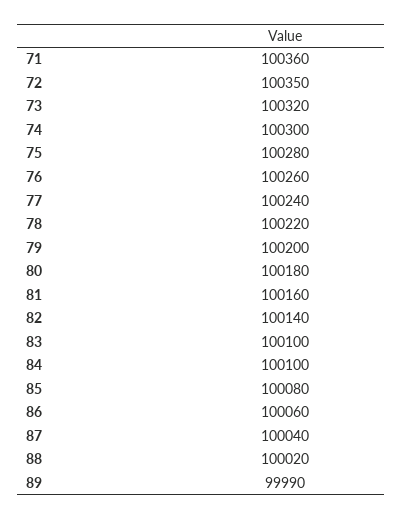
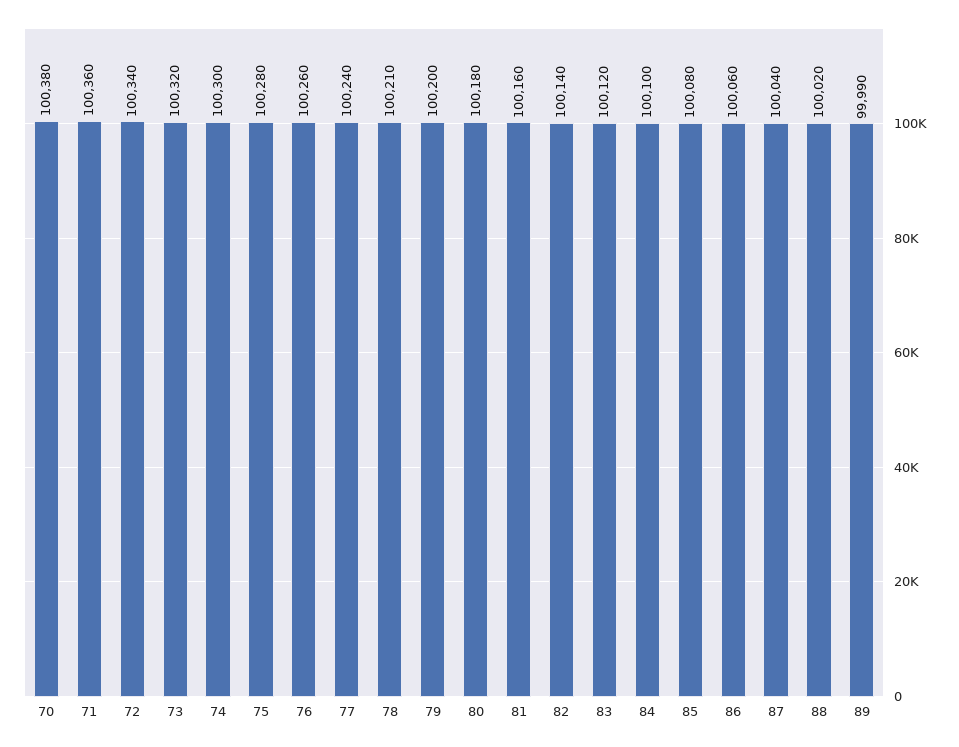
  {
    "71": 100360,
-   "72": 100350,
+   "72": 100340,
    "73": 100320,
    "74": 100300,
    "75": 100280,
    "76": 100260,
    "77": 100240,
-   "78": 100220,
+   "78": 100210,
    "79": 100200,
    "80": 100180,
    "81": 100160,
    "82": 100140,
-   "83": 100100,
+   "83": 100120,
    "84": 100100,
    "85": 100080,
    "86": 100060,
    "87": 100040,
    "88": 100020,
-   "89": 99990
+   "89": 99990,
+   "70": 100380
  }

